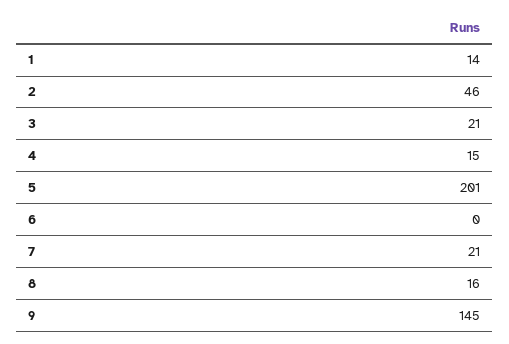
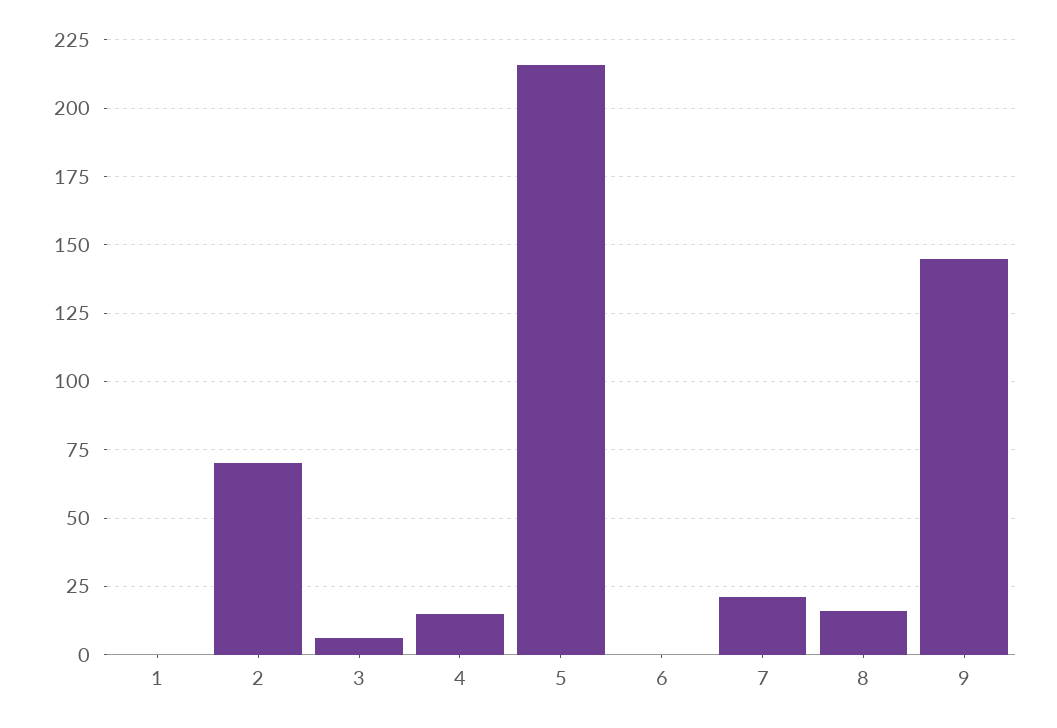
  {
-   "1": 14,
+   "1": 0,
-   "2": 46,
+   "2": 70,
-   "3": 21,
+   "3": 5,
    "4": 15,
-   "5": 201,
+   "5": 215,
    "6": 0,
    "7": 21,
    "8": 16,
    "9": 145
  }

